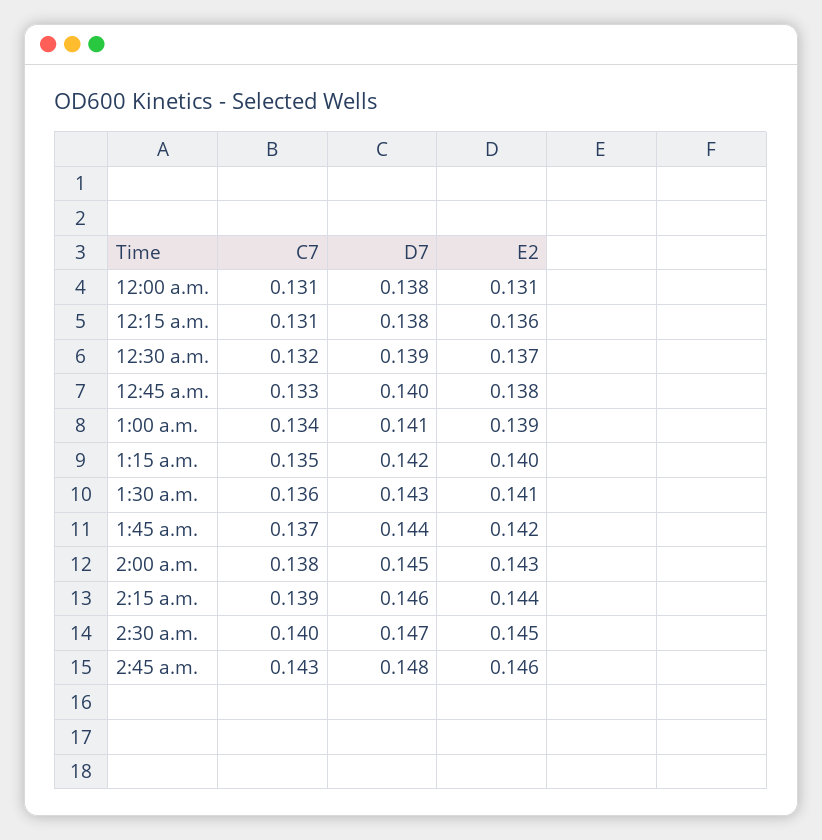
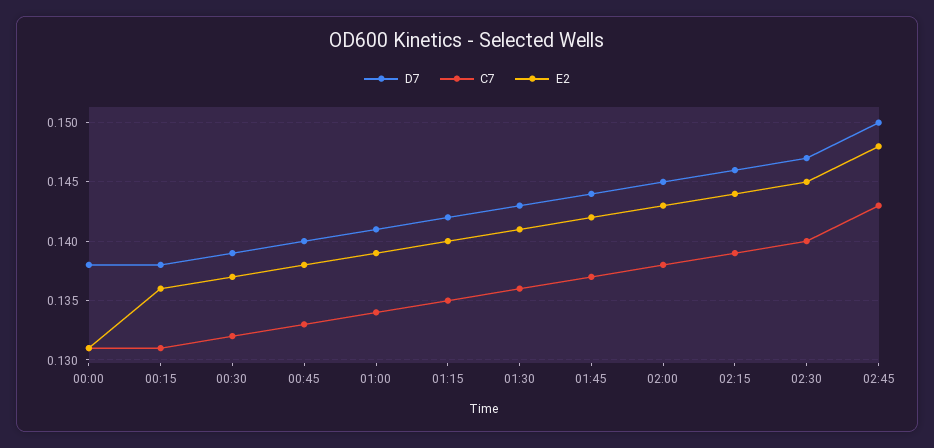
  {
    "C7": {
      "12:00 a.m.": 0.131,
      "12:15 a.m.": 0.131,
      "12:30 a.m.": 0.132,
      "12:45 a.m.": 0.133,
      "1:00 a.m.": 0.134,
      "1:15 a.m.": 0.135,
      "1:30 a.m.": 0.136,
      "1:45 a.m.": 0.137,
      "2:00 a.m.": 0.138,
      "2:15 a.m.": 0.139,
      "2:30 a.m.": 0.14,
      "2:45 a.m.": 0.143
    },
    "D7": {
      "12:00 a.m.": 0.138,
      "12:15 a.m.": 0.138,
      "12:30 a.m.": 0.139,
      "12:45 a.m.": 0.14,
      "1:00 a.m.": 0.141,
      "1:15 a.m.": 0.142,
      "1:30 a.m.": 0.143,
      "1:45 a.m.": 0.144,
      "2:00 a.m.": 0.145,
      "2:15 a.m.": 0.146,
      "2:30 a.m.": 0.147,
-     "2:45 a.m.": 0.148
+     "2:45 a.m.": 0.15
    },
    "E2": {
      "12:00 a.m.": 0.131,
      "12:15 a.m.": 0.136,
      "12:30 a.m.": 0.137,
      "12:45 a.m.": 0.138,
      "1:00 a.m.": 0.139,
      "1:15 a.m.": 0.14,
      "1:30 a.m.": 0.141,
      "1:45 a.m.": 0.142,
      "2:00 a.m.": 0.143,
      "2:15 a.m.": 0.144,
      "2:30 a.m.": 0.145,
-     "2:45 a.m.": 0.146
+     "2:45 a.m.": 0.148
    }
  }

